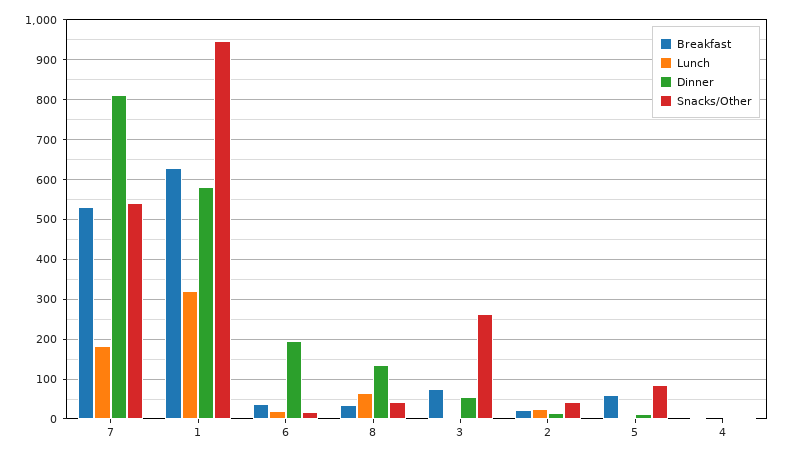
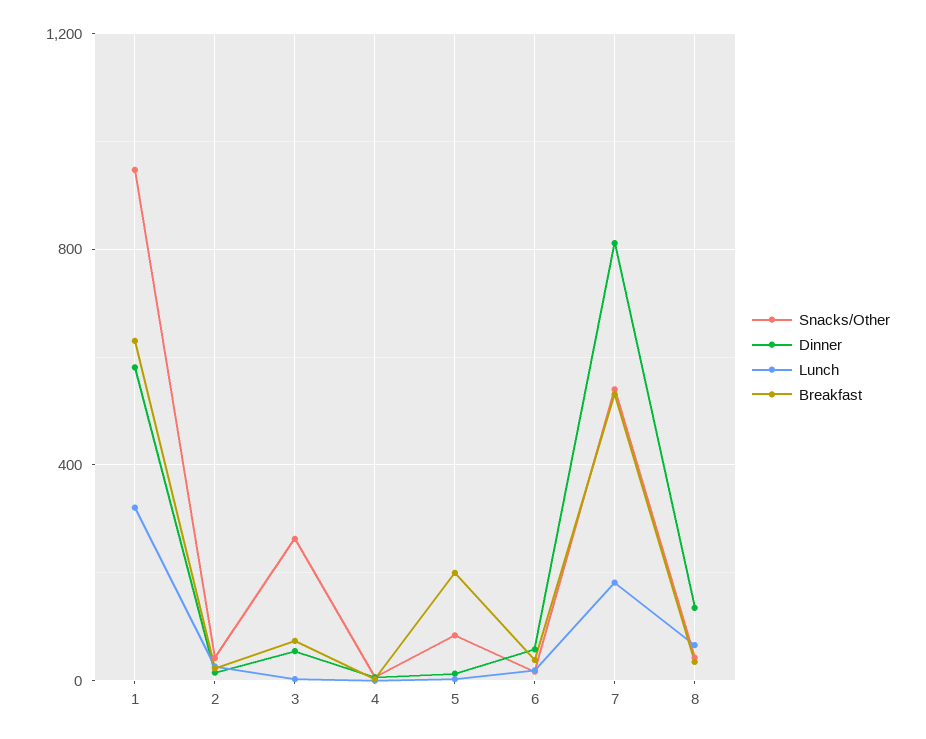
  {
    "Breakfast": {
      "7": 540,
      "1": 640,
      "6": 40,
      "8": 40,
      "3": 80,
      "2": 20,
-     "5": 60,
+     "5": 200,
      "4": 0
    },
    "Lunch": {
      "7": 180,
      "1": 320,
      "6": 20,
      "8": 60,
      "3": 0,
      "2": 20,
      "5": 0,
      "4": 0
    },
    "Dinner": {
      "7": 820,
      "1": 580,
-     "6": 200,
+     "6": 50,
      "8": 140,
      "3": 60,
      "2": 20,
      "5": 20,
      "4": 0
    },
    "Snacks/Other": {
      "7": 540,
      "1": 940,
      "6": 20,
      "8": 40,
      "3": 260,
      "2": 40,
      "5": 80,
      "4": 0
    }
  }

